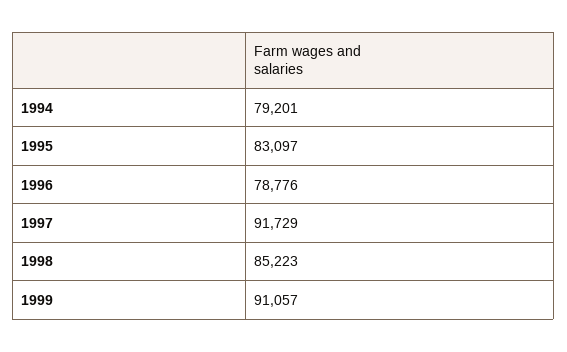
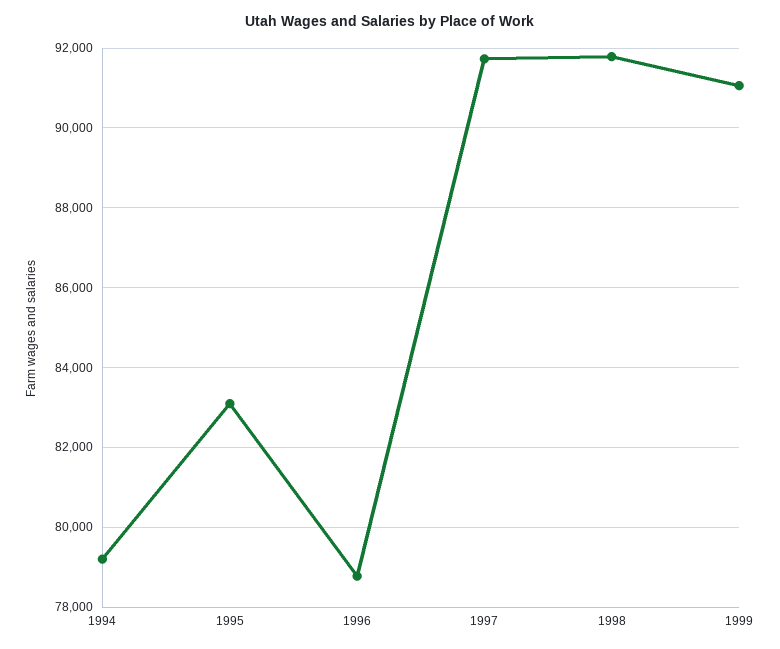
  {
    "1994": 79201,
    "1995": 83097,
    "1996": 78776,
    "1997": 91729,
-   "1998": 85223,
+   "1998": 91800,
    "1999": 91057
  }

